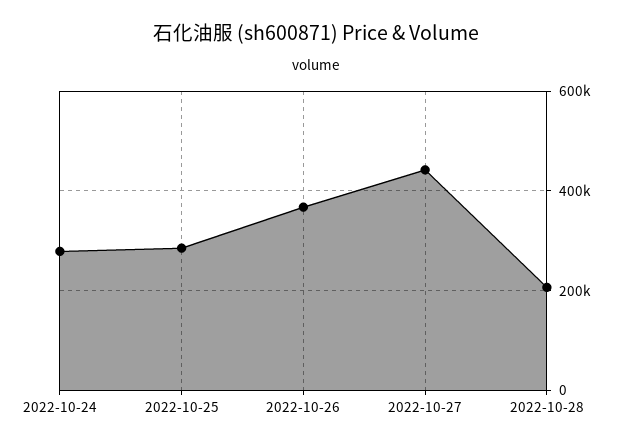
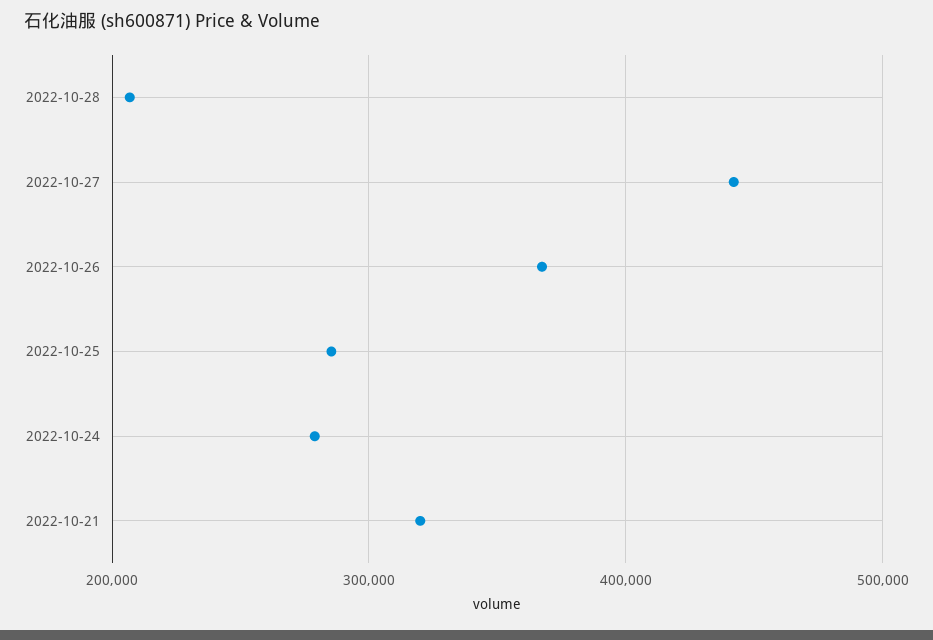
  {
    "2022-10-24": 280000,
    "2022-10-25": 290000,
    "2022-10-26": 370000,
    "2022-10-27": 440000,
-   "2022-10-28": 210000
+   "2022-10-28": 210000,
+   "2022-10-21": 320000
  }

